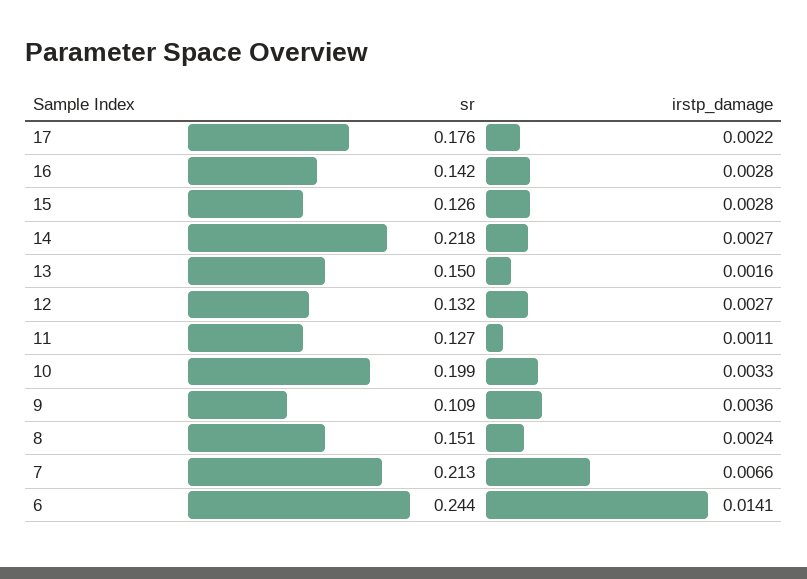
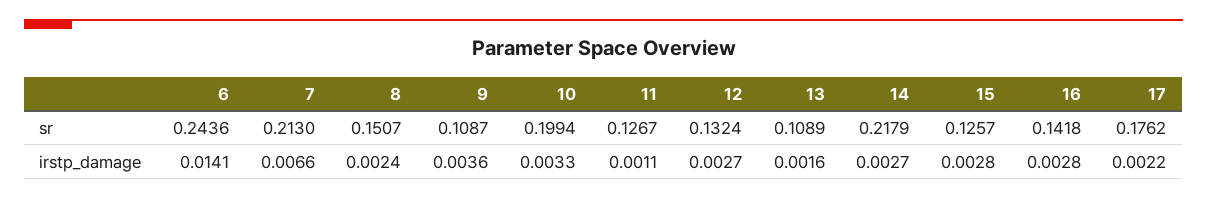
  {
    "sr": {
      "17": 0.1762,
      "16": 0.1418,
      "15": 0.1257,
      "14": 0.2179,
-     "13": 0.15,
+     "13": 0.1089,
      "12": 0.1324,
      "11": 0.1267,
      "10": 0.1994,
      "9": 0.1087,
      "8": 0.1507,
      "7": 0.213,
      "6": 0.2436
    },
    "irstp_damage": {
      "17": 0.0022,
      "16": 0.0028,
      "15": 0.0028,
      "14": 0.0027,
      "13": 0.0016,
      "12": 0.0027,
      "11": 0.0011,
      "10": 0.0033,
      "9": 0.0036,
      "8": 0.0024,
      "7": 0.0066,
      "6": 0.0141
    }
  }

